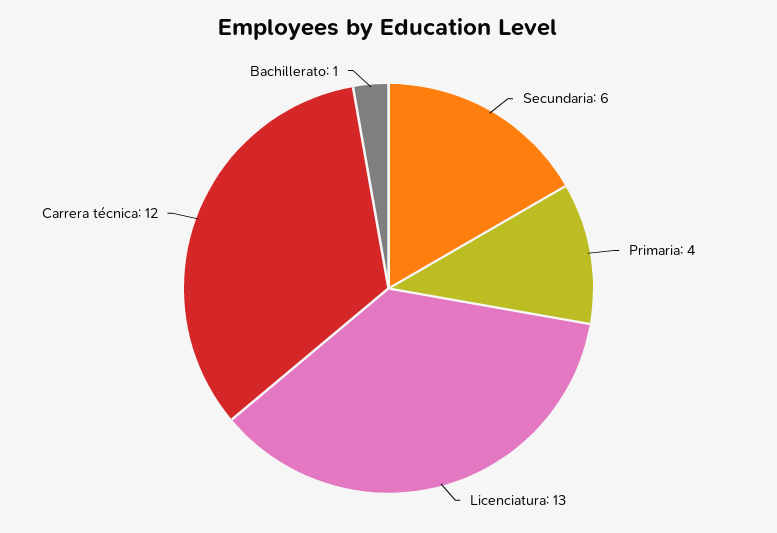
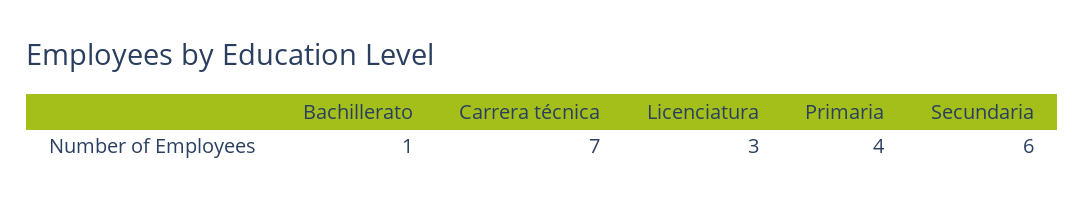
  {
    "Secundaria": 6,
    "Primaria": 4,
-   "Licenciatura": 13,
+   "Licenciatura": 3,
-   "Carrera técnica": 12,
+   "Carrera técnica": 7,
    "Bachillerato": 1
  }

